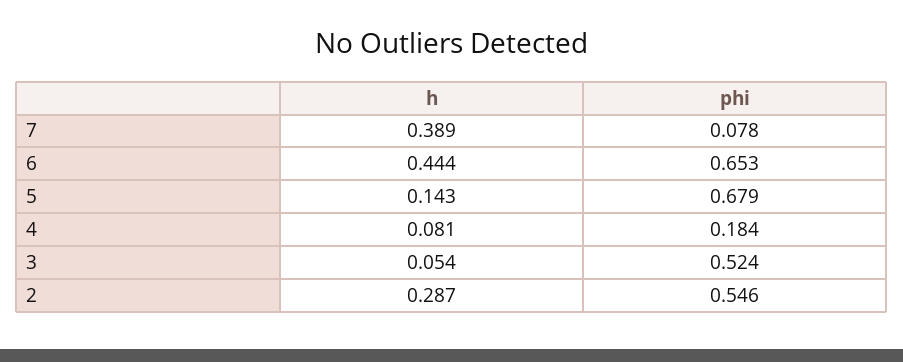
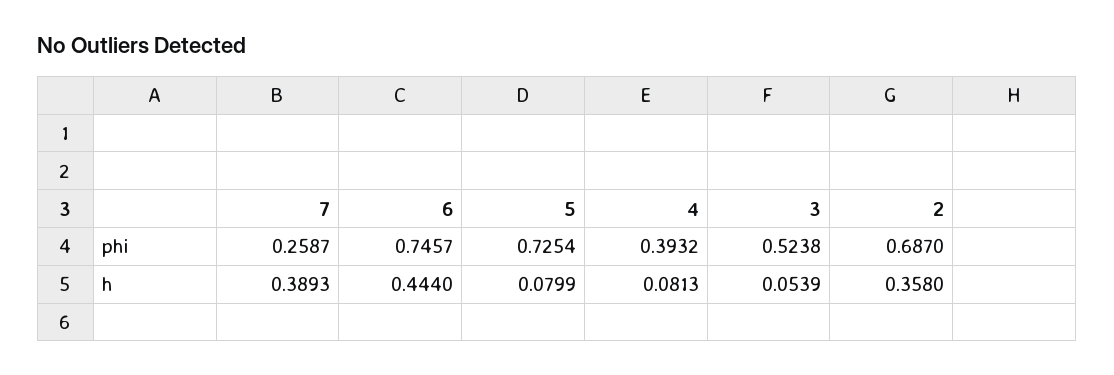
  {
    "h": {
      "7": 0.3893,
      "6": 0.444,
-     "5": 0.143,
+     "5": 0.0799,
      "4": 0.0813,
      "3": 0.0539,
-     "2": 0.287
+     "2": 0.358
    },
    "phi": {
-     "7": 0.078,
+     "7": 0.2587,
-     "6": 0.653,
+     "6": 0.7457,
-     "5": 0.679,
+     "5": 0.7254,
-     "4": 0.184,
+     "4": 0.3932,
      "3": 0.5238,
-     "2": 0.546
+     "2": 0.687
    }
  }

